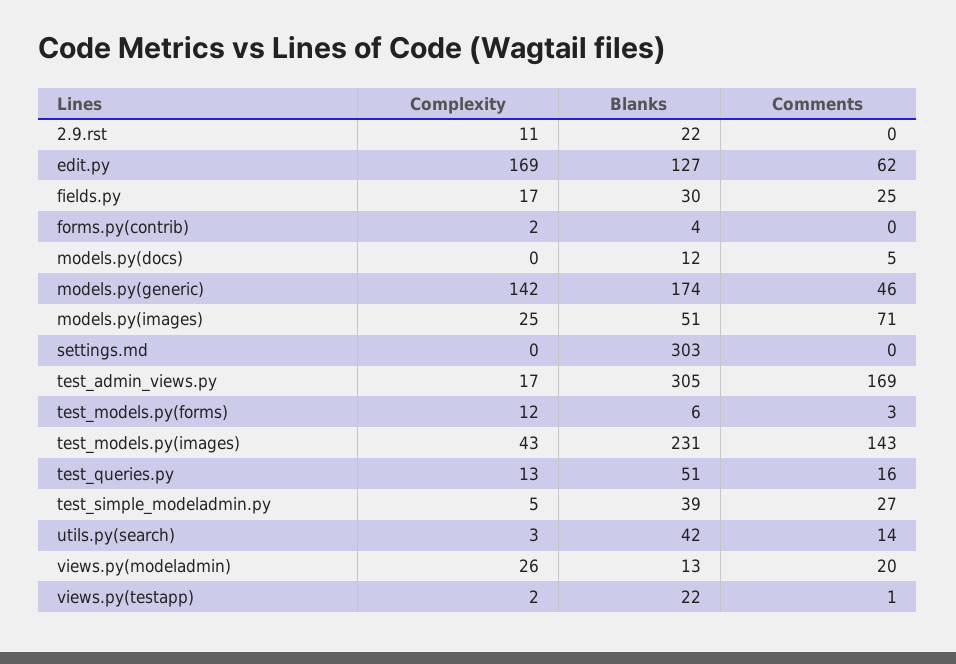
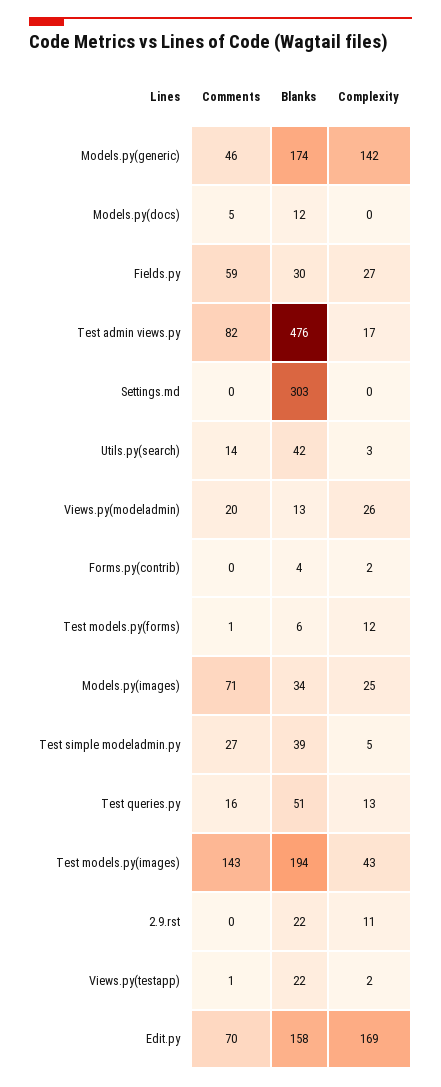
  {
    "Complexity": {
      "2.9.rst": 11,
      "edit.py": 169,
-     "fields.py": 17,
+     "fields.py": 27,
      "forms.py(contrib)": 2,
      "models.py(docs)": 0,
      "models.py(generic)": 142,
      "models.py(images)": 25,
      "settings.md": 0,
      "test_admin_views.py": 17,
      "test_models.py(forms)": 12,
      "test_models.py(images)": 43,
      "test_queries.py": 13,
      "test_simple_modeladmin.py": 5,
      "utils.py(search)": 3,
      "views.py(modeladmin)": 26,
      "views.py(testapp)": 2
    },
    "Blanks": {
      "2.9.rst": 22,
-     "edit.py": 127,
+     "edit.py": 158,
      "fields.py": 30,
      "forms.py(contrib)": 4,
      "models.py(docs)": 12,
      "models.py(generic)": 174,
-     "models.py(images)": 51,
+     "models.py(images)": 34,
      "settings.md": 303,
-     "test_admin_views.py": 305,
+     "test_admin_views.py": 476,
      "test_models.py(forms)": 6,
-     "test_models.py(images)": 231,
+     "test_models.py(images)": 194,
      "test_queries.py": 51,
      "test_simple_modeladmin.py": 39,
      "utils.py(search)": 42,
      "views.py(modeladmin)": 13,
      "views.py(testapp)": 22
    },
    "Comments": {
      "2.9.rst": 0,
-     "edit.py": 62,
+     "edit.py": 70,
-     "fields.py": 25,
+     "fields.py": 59,
      "forms.py(contrib)": 0,
      "models.py(docs)": 5,
      "models.py(generic)": 46,
      "models.py(images)": 71,
      "settings.md": 0,
-     "test_admin_views.py": 169,
+     "test_admin_views.py": 82,
-     "test_models.py(forms)": 3,
+     "test_models.py(forms)": 1,
      "test_models.py(images)": 143,
      "test_queries.py": 16,
      "test_simple_modeladmin.py": 27,
      "utils.py(search)": 14,
      "views.py(modeladmin)": 20,
      "views.py(testapp)": 1
    }
  }

